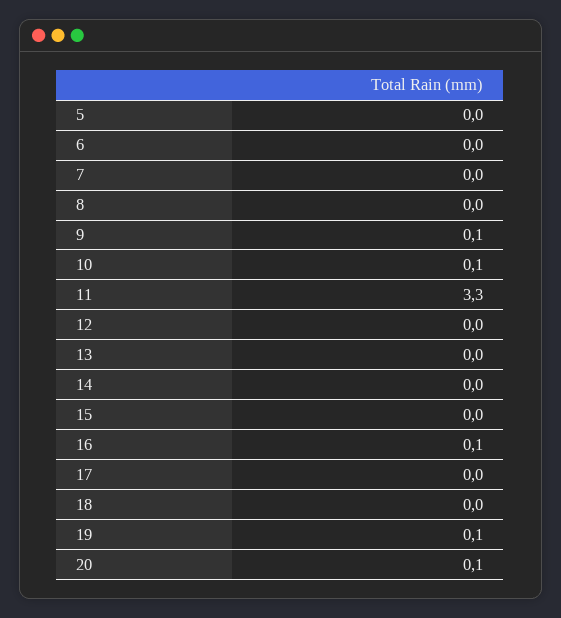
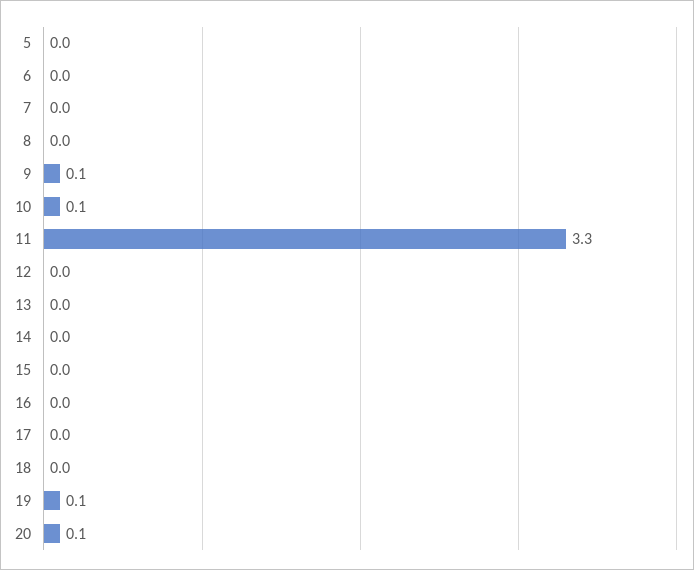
  {
    "5": 0,
    "6": 0,
    "7": 0,
    "8": 0,
    "9": 0.1,
    "10": 0.1,
    "11": 3.3,
    "12": 0,
    "13": 0,
    "14": 0,
    "15": 0,
-   "16": 0.1,
+   "16": 0,
    "17": 0,
    "18": 0,
    "19": 0.1,
    "20": 0.1
  }

